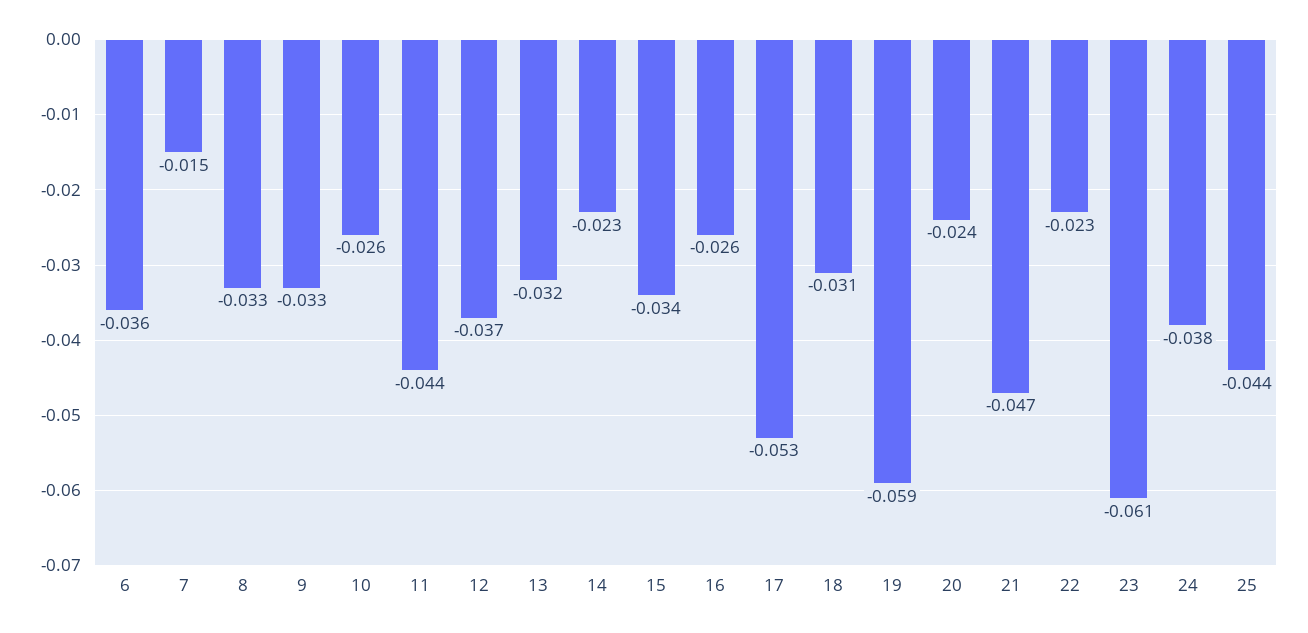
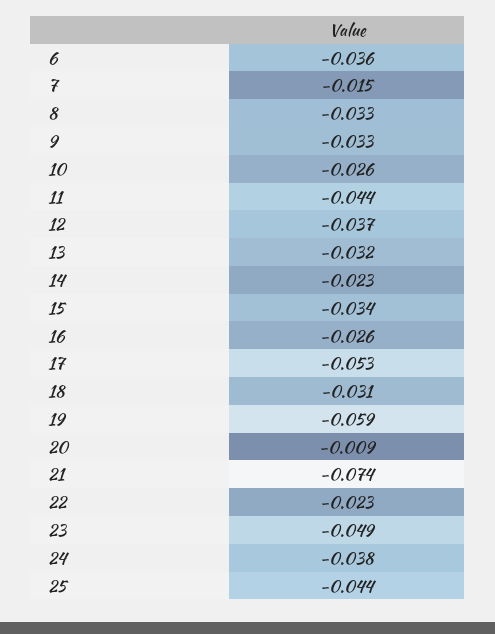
  {
    "6": -0.036,
    "7": -0.015,
    "8": -0.033,
    "9": -0.033,
    "10": -0.026,
    "11": -0.044,
    "12": -0.037,
    "13": -0.032,
    "14": -0.023,
    "15": -0.034,
    "16": -0.026,
    "17": -0.053,
    "18": -0.031,
    "19": -0.059,
-   "20": -0.024,
+   "20": -0.009,
-   "21": -0.047,
+   "21": -0.074,
    "22": -0.023,
-   "23": -0.061,
+   "23": -0.049,
    "24": -0.038,
    "25": -0.044
  }

